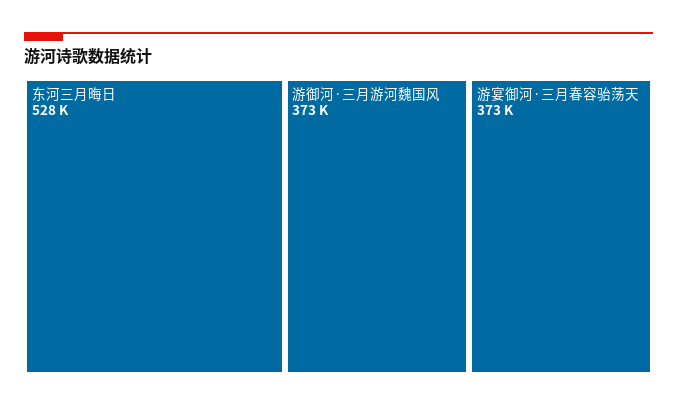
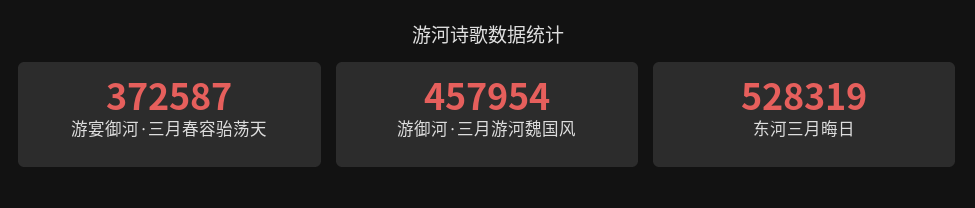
  {
    "东河三月晦日": 528319,
-   "游御河·三月游河魏国风": 373000,
+   "游御河·三月游河魏国风": 457954,
    "游宴御河·三月春容骀荡天": 372587
  }

